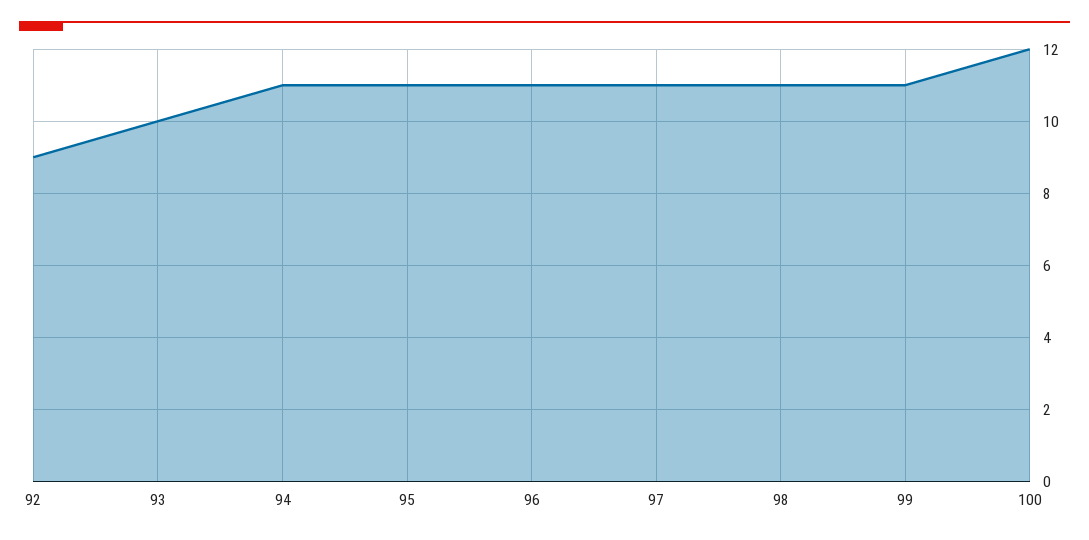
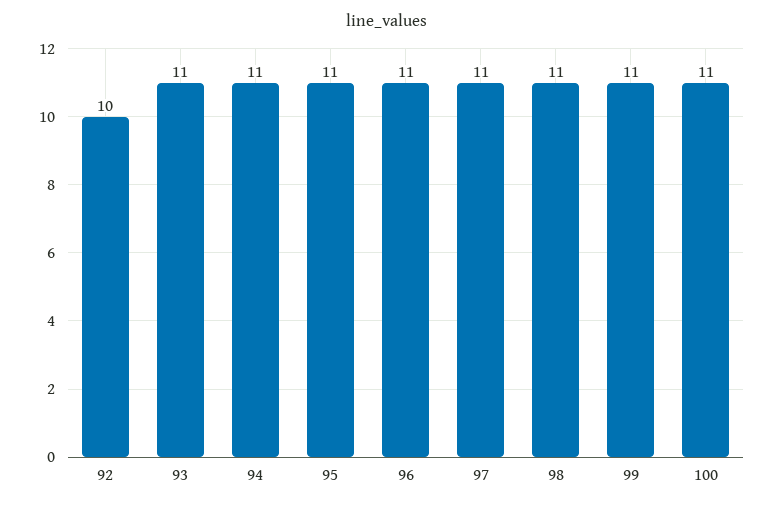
  {
-   "92": 9,
+   "92": 10,
-   "93": 10,
+   "93": 11,
    "94": 11,
    "95": 11,
    "96": 11,
    "97": 11,
    "98": 11,
    "99": 11,
-   "100": 12
+   "100": 11
  }

